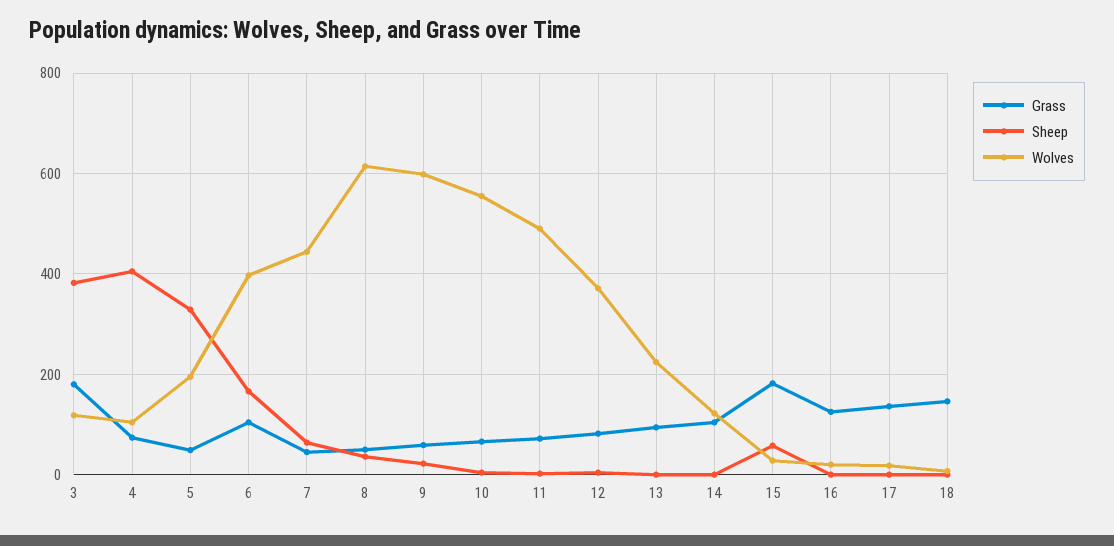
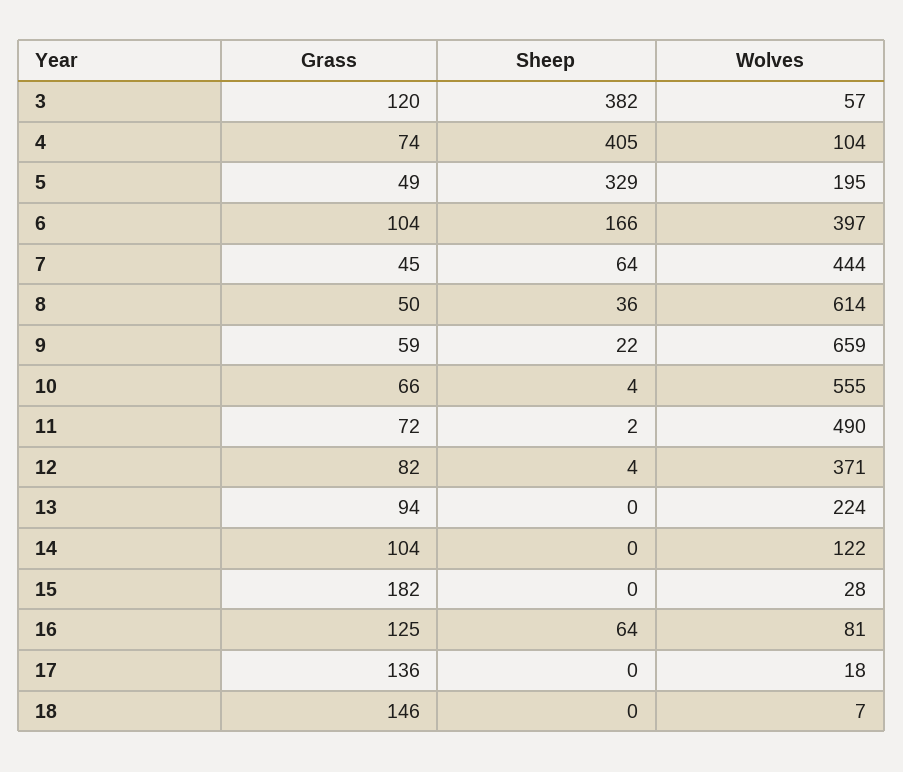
  {
    "Grass": {
-     "3": 180,
+     "3": 120,
      "4": 74,
      "5": 49,
      "6": 104,
      "7": 45,
      "8": 50,
      "9": 59,
      "10": 66,
      "11": 72,
      "12": 82,
      "13": 94,
      "14": 104,
      "15": 182,
      "16": 125,
      "17": 136,
      "18": 146
    },
    "Sheep": {
      "3": 382,
      "4": 405,
      "5": 329,
      "6": 166,
      "7": 64,
      "8": 36,
      "9": 22,
      "10": 4,
      "11": 2,
      "12": 4,
      "13": 0,
      "14": 0,
-     "15": 60,
+     "15": 0,
-     "16": 0,
+     "16": 64,
      "17": 0,
      "18": 0
    },
    "Wolves": {
-     "3": 120,
+     "3": 57,
      "4": 104,
      "5": 195,
      "6": 397,
      "7": 444,
      "8": 614,
-     "9": 600,
+     "9": 659,
      "10": 555,
      "11": 490,
      "12": 371,
      "13": 224,
      "14": 122,
      "15": 28,
-     "16": 20,
+     "16": 81,
      "17": 18,
      "18": 7
    }
  }

